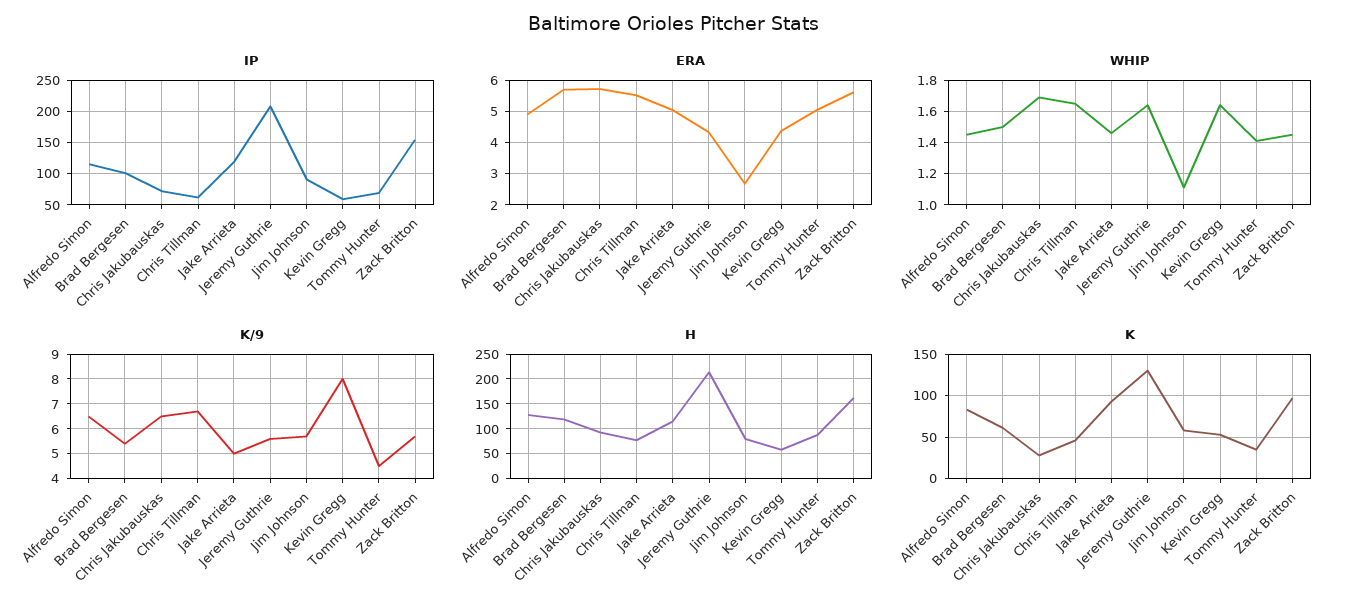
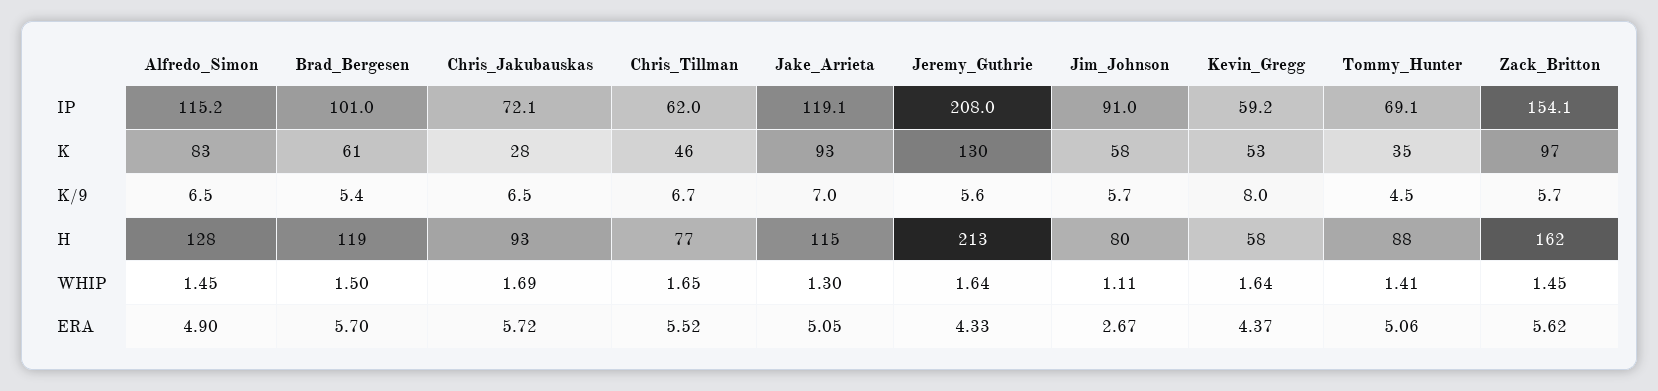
  {
    "IP": {
      "Alfredo Simon": 115.2,
      "Brad Bergesen": 101,
      "Chris Jakubauskas": 72.1,
      "Chris Tillman": 62,
      "Jake Arrieta": 119.1,
      "Jeremy Guthrie": 208,
      "Jim Johnson": 91,
      "Kevin Gregg": 59.2,
      "Tommy Hunter": 69.1,
      "Zack Britton": 154.1
    },
    "ERA": {
      "Alfredo Simon": 4.9,
      "Brad Bergesen": 5.7,
      "Chris Jakubauskas": 5.72,
      "Chris Tillman": 5.52,
      "Jake Arrieta": 5.05,
      "Jeremy Guthrie": 4.33,
      "Jim Johnson": 2.67,
      "Kevin Gregg": 4.37,
      "Tommy Hunter": 5.06,
      "Zack Britton": 5.62
    },
    "WHIP": {
      "Alfredo Simon": 1.45,
      "Brad Bergesen": 1.5,
      "Chris Jakubauskas": 1.69,
      "Chris Tillman": 1.65,
-     "Jake Arrieta": 1.45,
+     "Jake Arrieta": 1.3,
      "Jeremy Guthrie": 1.64,
      "Jim Johnson": 1.11,
      "Kevin Gregg": 1.64,
      "Tommy Hunter": 1.41,
      "Zack Britton": 1.45
    },
    "K/9": {
      "Alfredo Simon": 6.5,
      "Brad Bergesen": 5.4,
      "Chris Jakubauskas": 6.5,
      "Chris Tillman": 6.7,
-     "Jake Arrieta": 5,
+     "Jake Arrieta": 7,
      "Jeremy Guthrie": 5.6,
      "Jim Johnson": 5.7,
      "Kevin Gregg": 8,
      "Tommy Hunter": 4.5,
      "Zack Britton": 5.7
    },
    "H": {
      "Alfredo Simon": 128,
      "Brad Bergesen": 119,
      "Chris Jakubauskas": 93,
      "Chris Tillman": 77,
      "Jake Arrieta": 115,
      "Jeremy Guthrie": 213,
      "Jim Johnson": 80,
      "Kevin Gregg": 58,
      "Tommy Hunter": 88,
      "Zack Britton": 162
    },
    "K": {
      "Alfredo Simon": 83,
      "Brad Bergesen": 61,
      "Chris Jakubauskas": 28,
      "Chris Tillman": 46,
      "Jake Arrieta": 93,
      "Jeremy Guthrie": 130,
      "Jim Johnson": 58,
      "Kevin Gregg": 53,
      "Tommy Hunter": 35,
      "Zack Britton": 97
    }
  }

